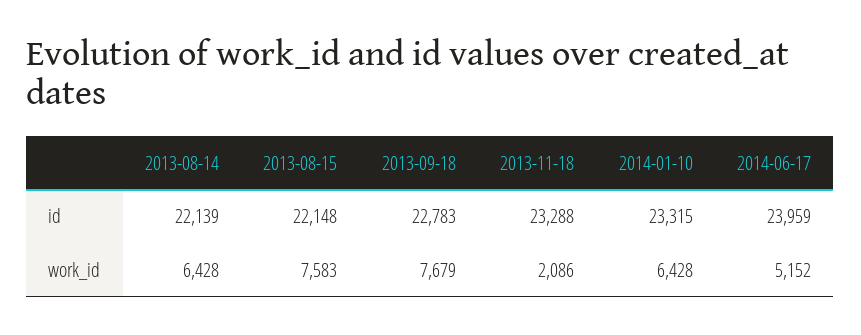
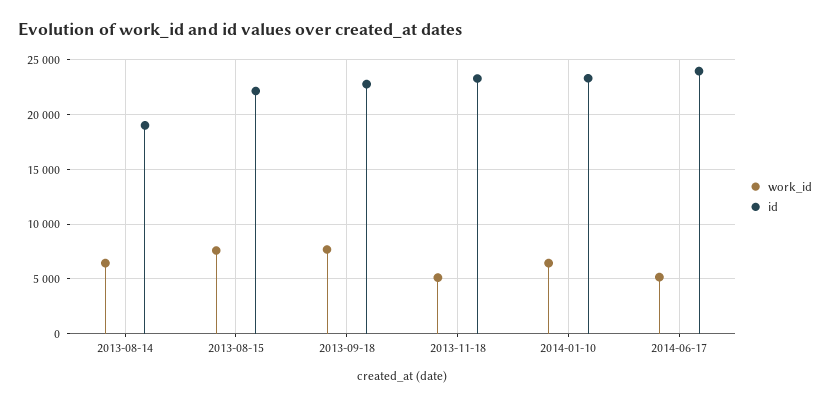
  {
    "id": {
-     "2013-08-14": 22139,
+     "2013-08-14": 19000,
      "2013-08-15": 22148,
      "2013-09-18": 22783,
      "2013-11-18": 23288,
      "2014-01-10": 23315,
      "2014-06-17": 23959
    },
    "work_id": {
      "2013-08-14": 6428,
      "2013-08-15": 7583,
      "2013-09-18": 7679,
-     "2013-11-18": 2086,
+     "2013-11-18": 5000,
      "2014-01-10": 6428,
      "2014-06-17": 5152
    }
  }

